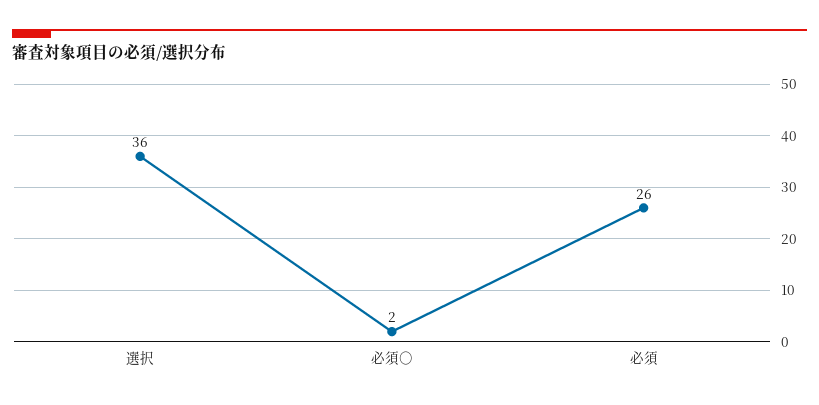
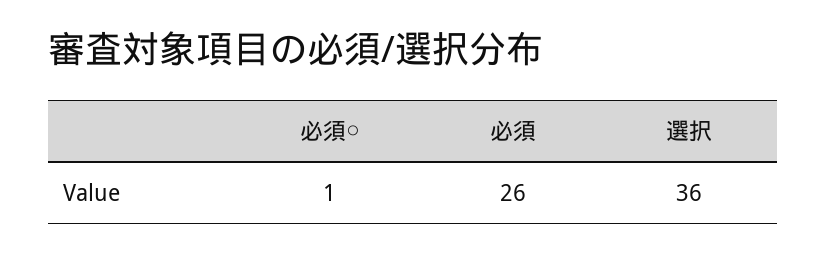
  {
    "選択": 36,
-   "必須○": 2,
+   "必須○": 1,
    "必須": 26
  }

